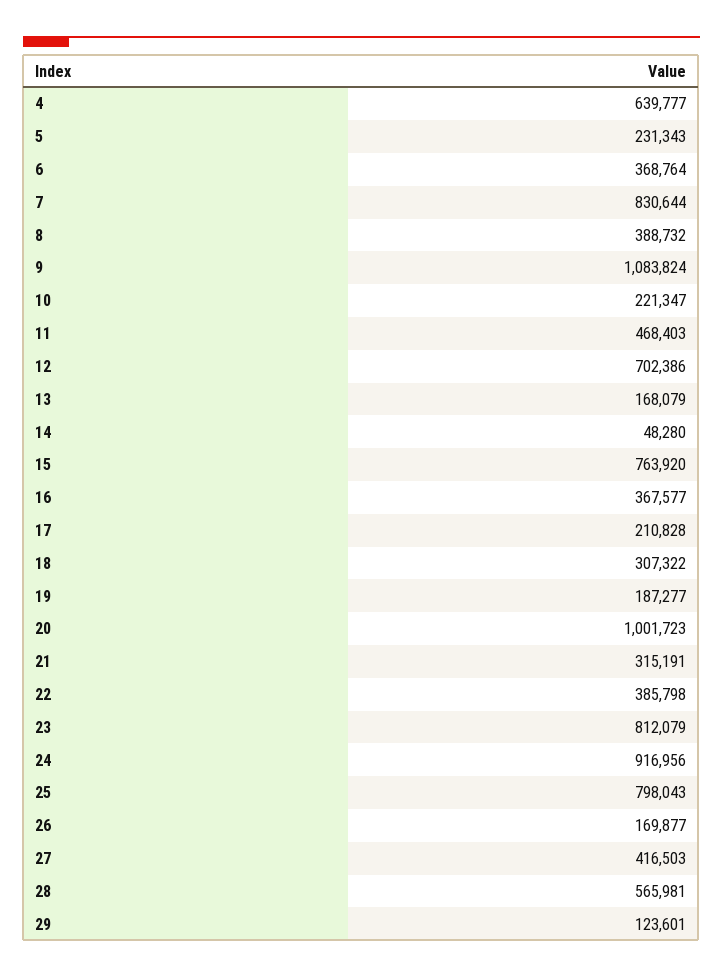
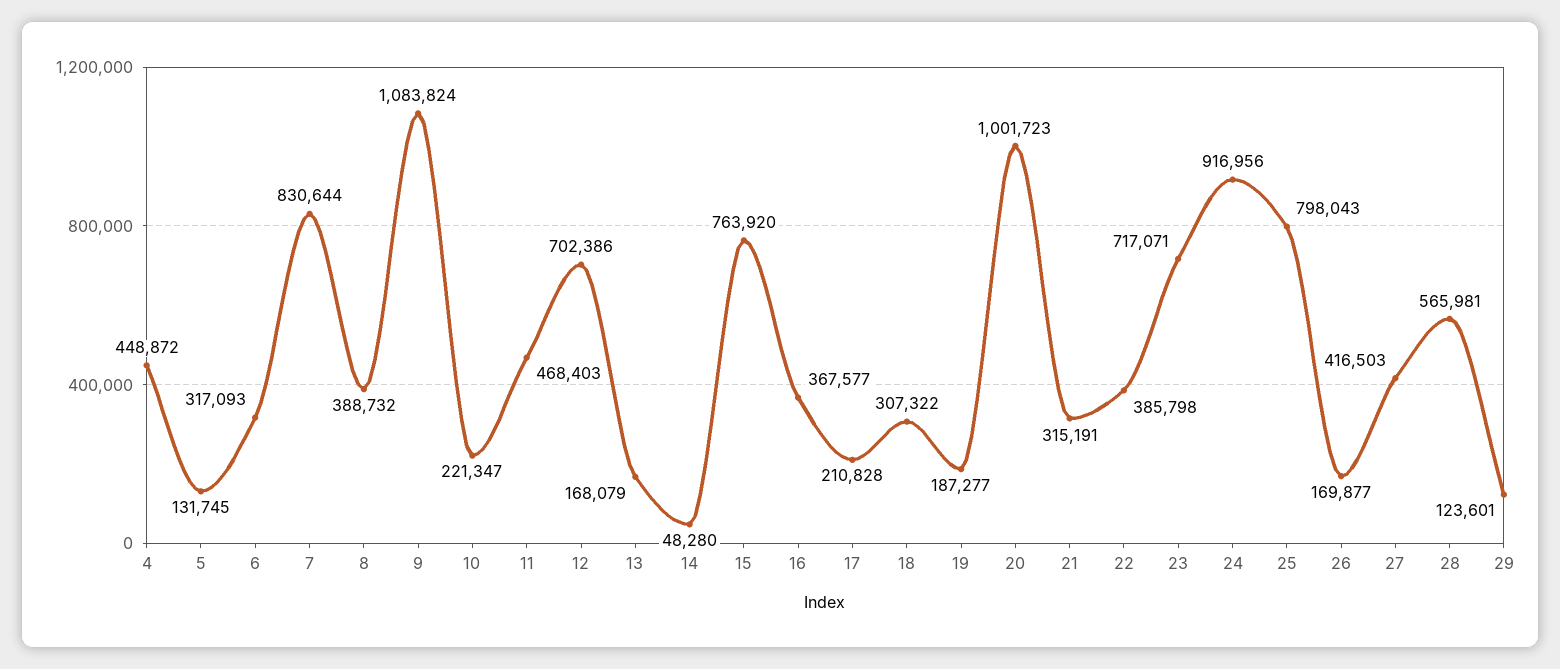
  {
-   "4": 639777,
+   "4": 448872,
-   "5": 231343,
+   "5": 131745,
-   "6": 368764,
+   "6": 317093,
    "7": 830644,
    "8": 388732,
    "9": 1083824,
    "10": 221347,
    "11": 468403,
    "12": 702386,
    "13": 168079,
    "14": 48280,
    "15": 763920,
    "16": 367577,
    "17": 210828,
    "18": 307322,
    "19": 187277,
    "20": 1001723,
    "21": 315191,
    "22": 385798,
-   "23": 812079,
+   "23": 717071,
    "24": 916956,
    "25": 798043,
    "26": 169877,
    "27": 416503,
    "28": 565981,
    "29": 123601
  }

